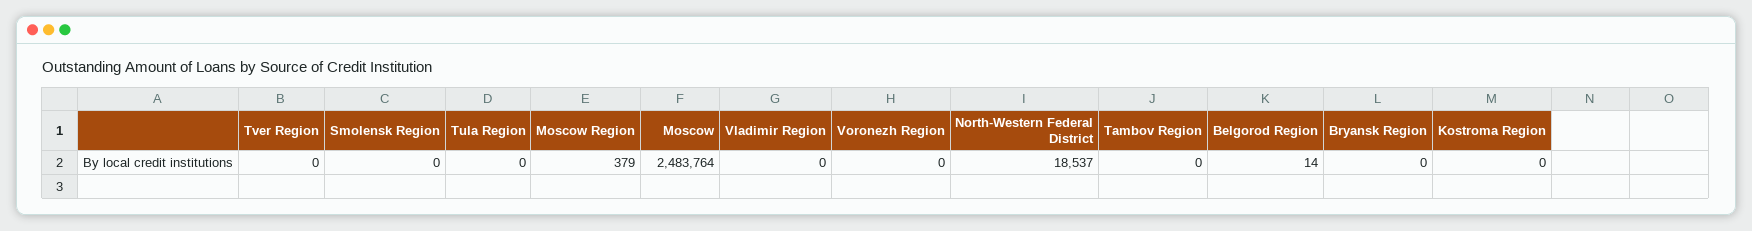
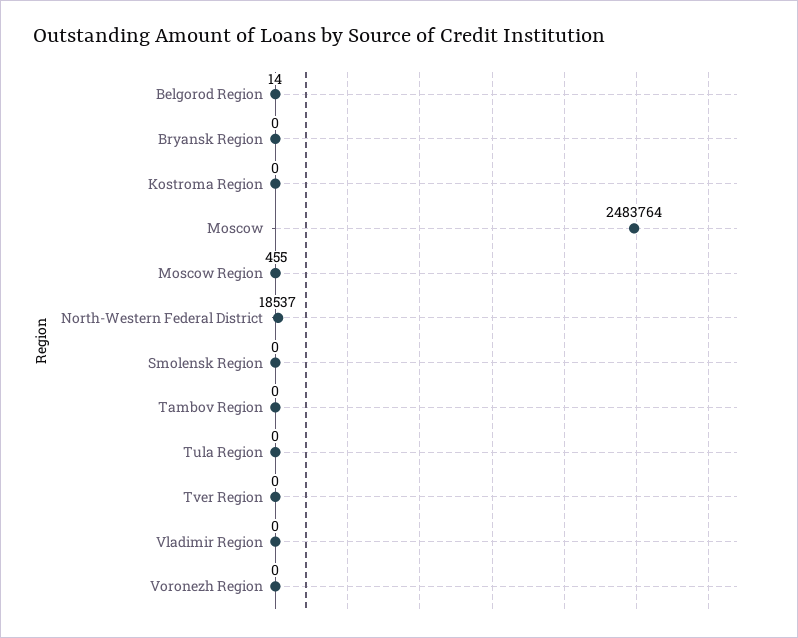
  {
    "Tver Region": 0,
    "Smolensk Region": 0,
    "Tula Region": 0,
-   "Moscow Region": 379,
+   "Moscow Region": 455,
    "Moscow": 2483764,
    "Vladimir Region": 0,
    "Voronezh Region": 0,
    "North-Western Federal District": 18537,
    "Tambov Region": 0,
    "Belgorod Region": 14,
    "Bryansk Region": 0,
    "Kostroma Region": 0
  }

